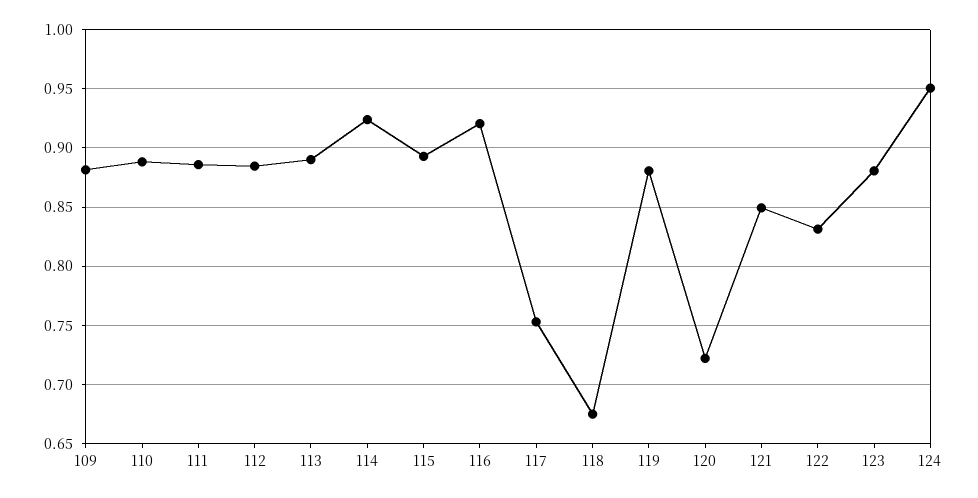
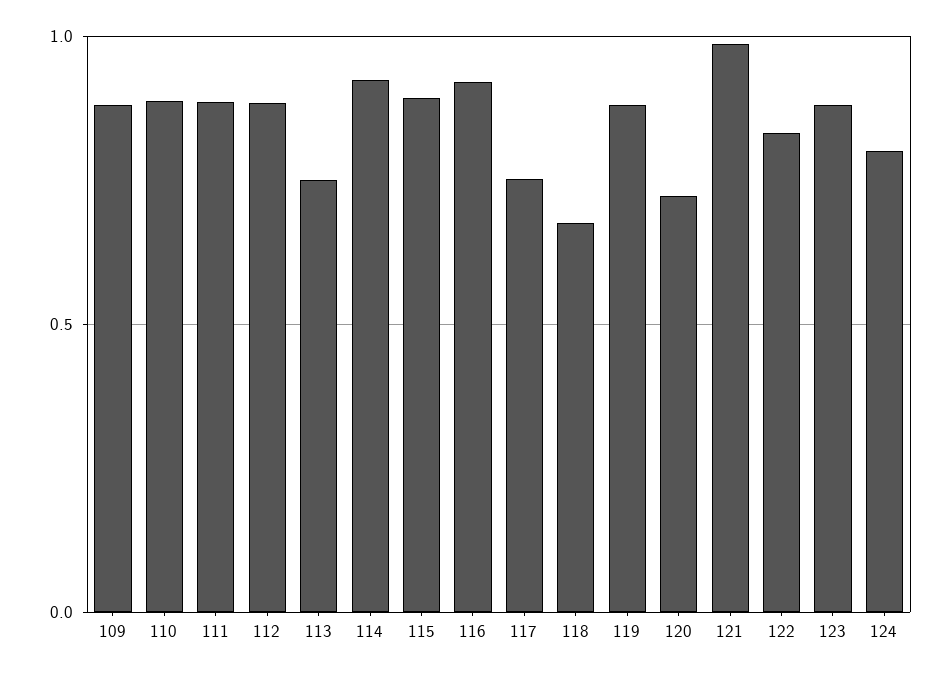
  {
    "109": 0.88,
    "110": 0.89,
    "111": 0.89,
    "112": 0.88,
-   "113": 0.89,
+   "113": 0.75,
    "114": 0.92,
    "115": 0.89,
    "116": 0.92,
    "117": 0.75,
    "118": 0.68,
    "119": 0.88,
    "120": 0.72,
-   "121": 0.85,
+   "121": 1,
    "122": 0.83,
    "123": 0.88,
-   "124": 0.95
+   "124": 0.8
  }

